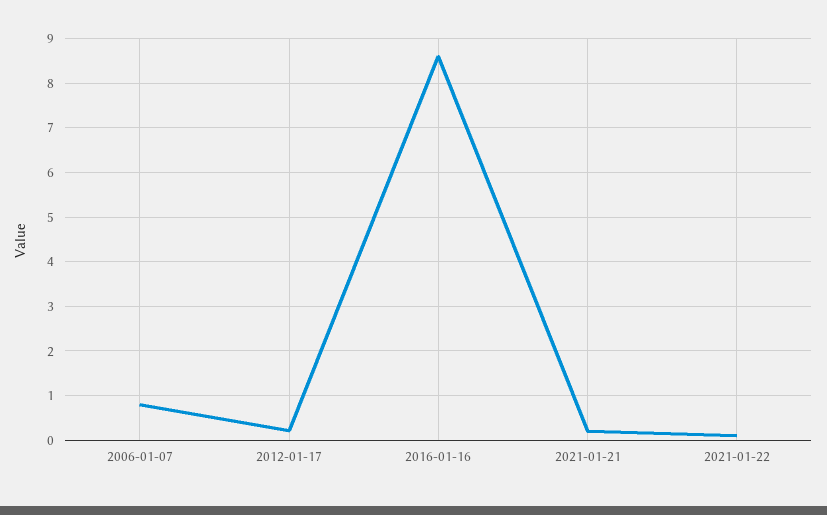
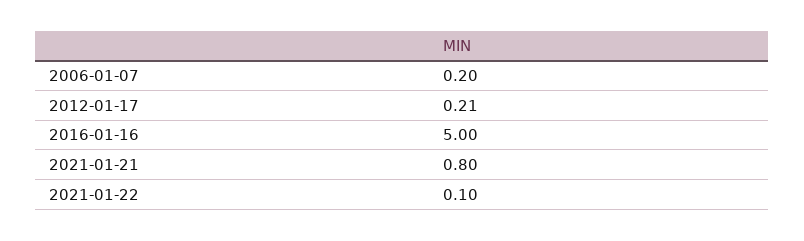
  {
-   "2006-01-07": 0.8,
+   "2006-01-07": 0.2,
    "2012-01-17": 0.21,
-   "2016-01-16": 8.6,
+   "2016-01-16": 5,
-   "2021-01-21": 0.2,
+   "2021-01-21": 0.8,
    "2021-01-22": 0.1
  }

